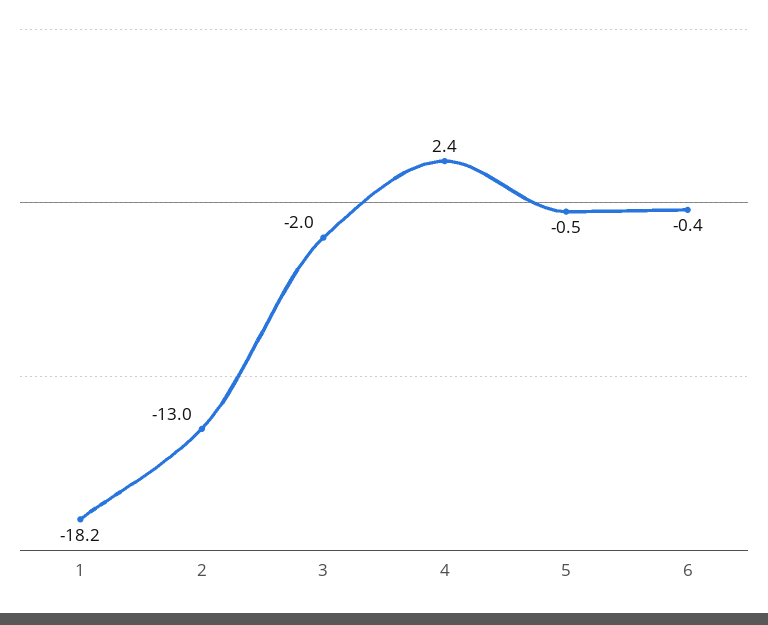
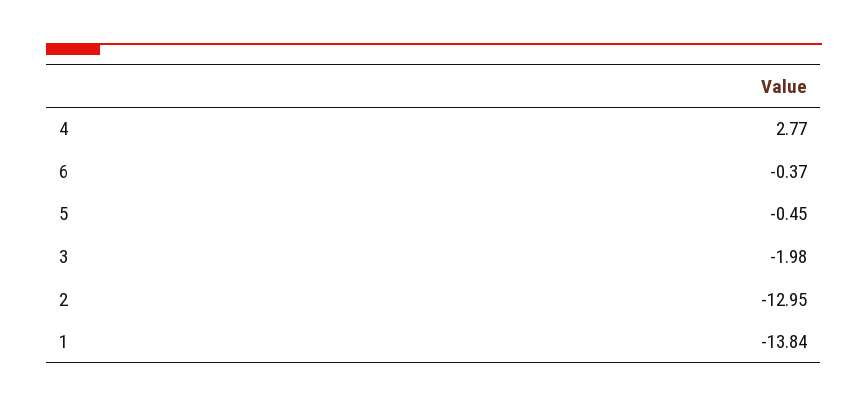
  {
-   "1": -18.2,
+   "1": -13.84,
    "2": -12.95,
    "3": -1.98,
-   "4": 2.4,
+   "4": 2.77,
    "5": -0.45,
    "6": -0.37
  }

